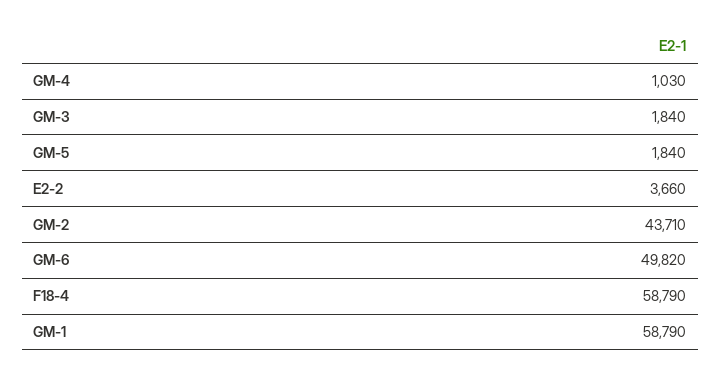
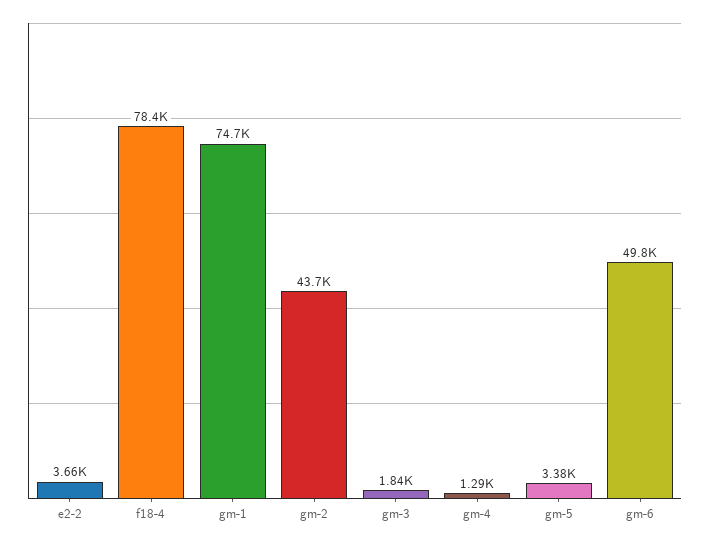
  {
-   "GM-4": 1030,
+   "GM-4": 1290,
    "GM-3": 1840,
-   "GM-5": 1840,
+   "GM-5": 3380,
    "E2-2": 3660,
    "GM-2": 43710,
    "GM-6": 49820,
-   "F18-4": 58790,
+   "F18-4": 78400,
-   "GM-1": 58790
+   "GM-1": 74700
  }

